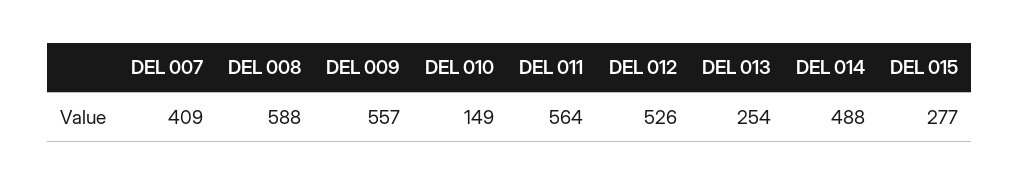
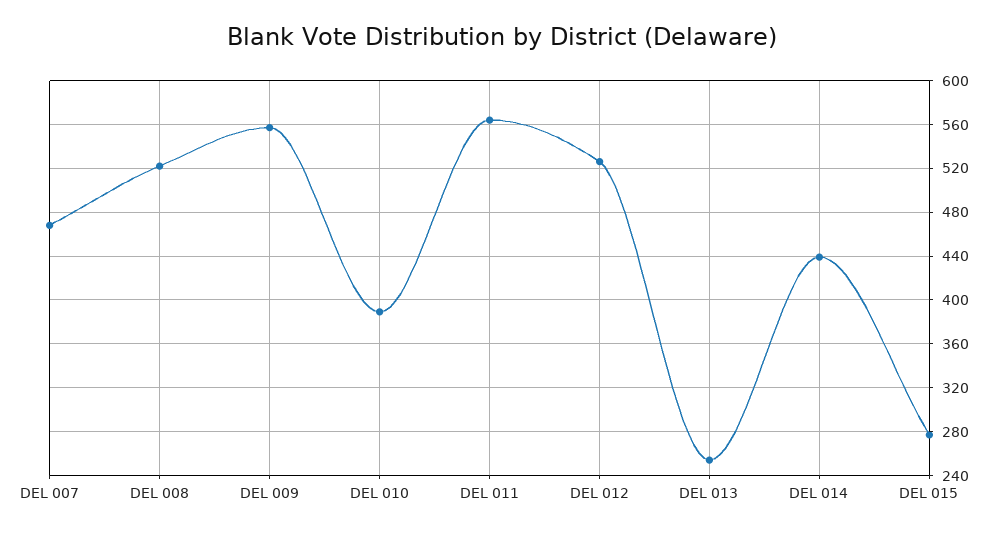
  {
-   "DEL 007": 409,
+   "DEL 007": 470,
-   "DEL 008": 588,
+   "DEL 008": 520,
    "DEL 009": 557,
-   "DEL 010": 149,
+   "DEL 010": 390,
    "DEL 011": 564,
    "DEL 012": 526,
    "DEL 013": 254,
-   "DEL 014": 488,
+   "DEL 014": 440,
    "DEL 015": 277
  }

